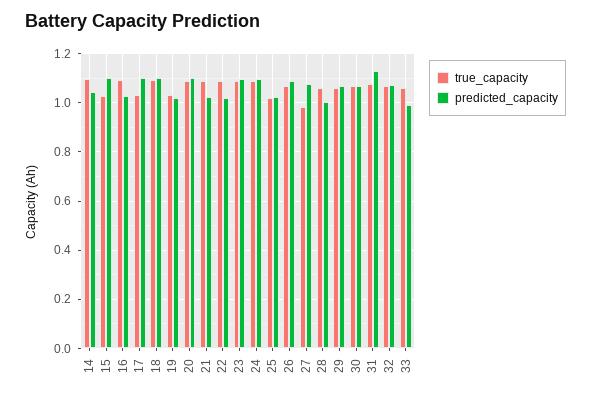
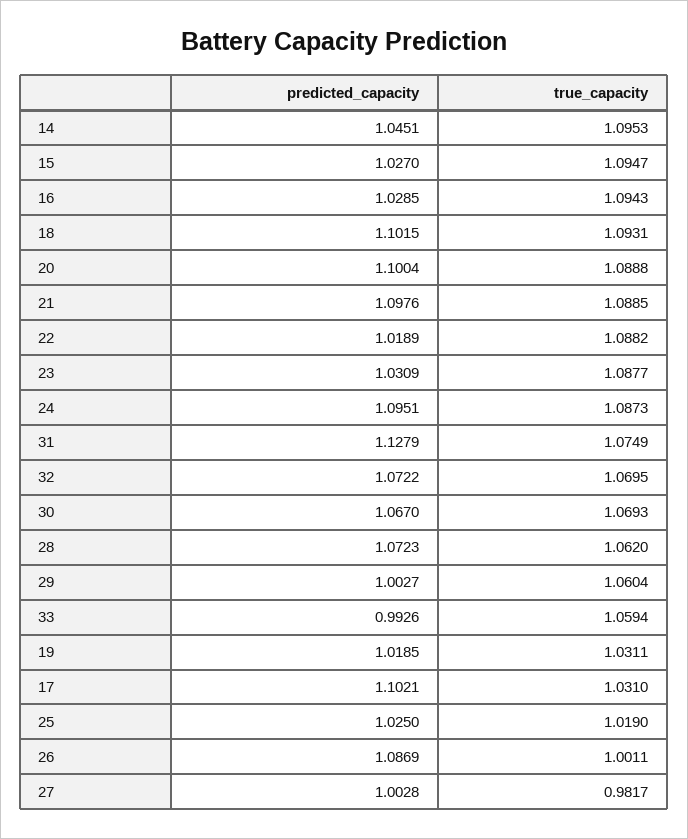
  {
    "true_capacity": {
      "14": 1.0953,
-     "15": 1.025,
+     "15": 1.0947,
      "16": 1.0943,
      "17": 1.031,
      "18": 1.0931,
      "19": 1.0311,
      "20": 1.0888,
      "21": 1.0885,
      "22": 1.0882,
      "23": 1.0877,
      "24": 1.0873,
      "25": 1.019,
-     "26": 1.075,
+     "26": 1.0011,
      "27": 0.9817,
      "28": 1.062,
      "29": 1.0604,
      "30": 1.0693,
      "31": 1.0749,
      "32": 1.0695,
      "33": 1.0594
    },
    "predicted_capacity": {
      "14": 1.0451,
-     "15": 1.1,
+     "15": 1.027,
      "16": 1.0285,
      "17": 1.1021,
      "18": 1.1015,
      "19": 1.0185,
      "20": 1.1004,
-     "21": 1.025,
+     "21": 1.0976,
      "22": 1.0189,
-     "23": 1.1,
+     "23": 1.0309,
      "24": 1.0951,
      "25": 1.025,
      "26": 1.0869,
-     "27": 1.075,
+     "27": 1.0028,
-     "28": 1,
+     "28": 1.0723,
-     "29": 1.075,
+     "29": 1.0027,
      "30": 1.067,
      "31": 1.1279,
      "32": 1.0722,
      "33": 0.9926
    }
  }

